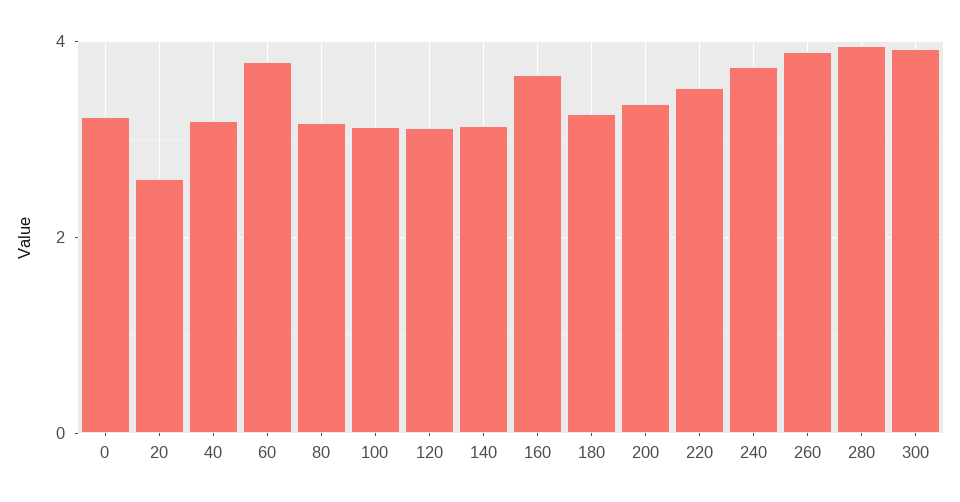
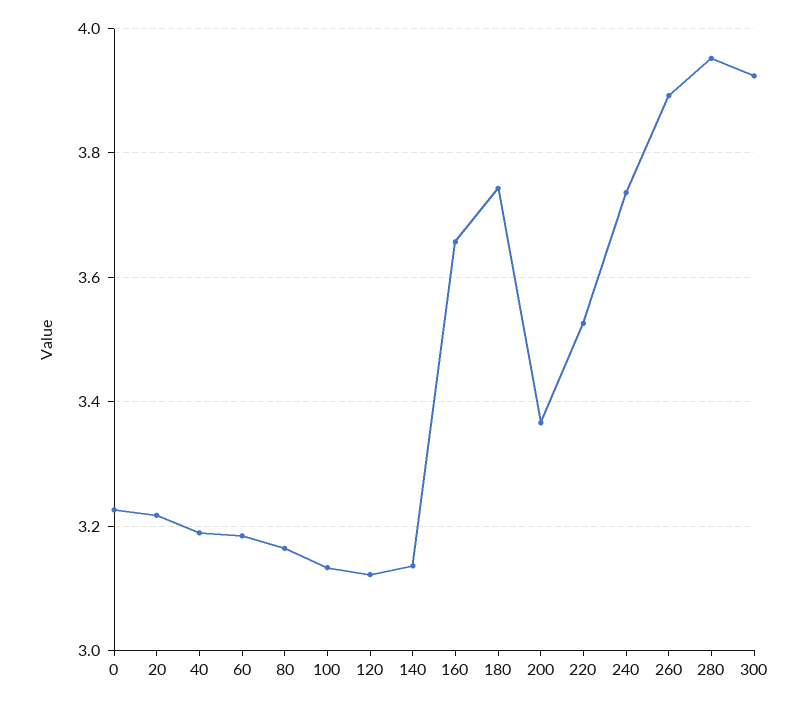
  {
    "0": 3.22,
-   "20": 2.6,
+   "20": 3.22,
    "40": 3.18,
-   "60": 3.8,
+   "60": 3.18,
    "80": 3.16,
    "100": 3.14,
    "120": 3.12,
    "140": 3.14,
    "160": 3.66,
-   "180": 3.2,
+   "180": 3.74,
    "200": 3.36,
    "220": 3.52,
    "240": 3.74,
    "260": 3.9,
    "280": 3.96,
    "300": 3.92
  }

